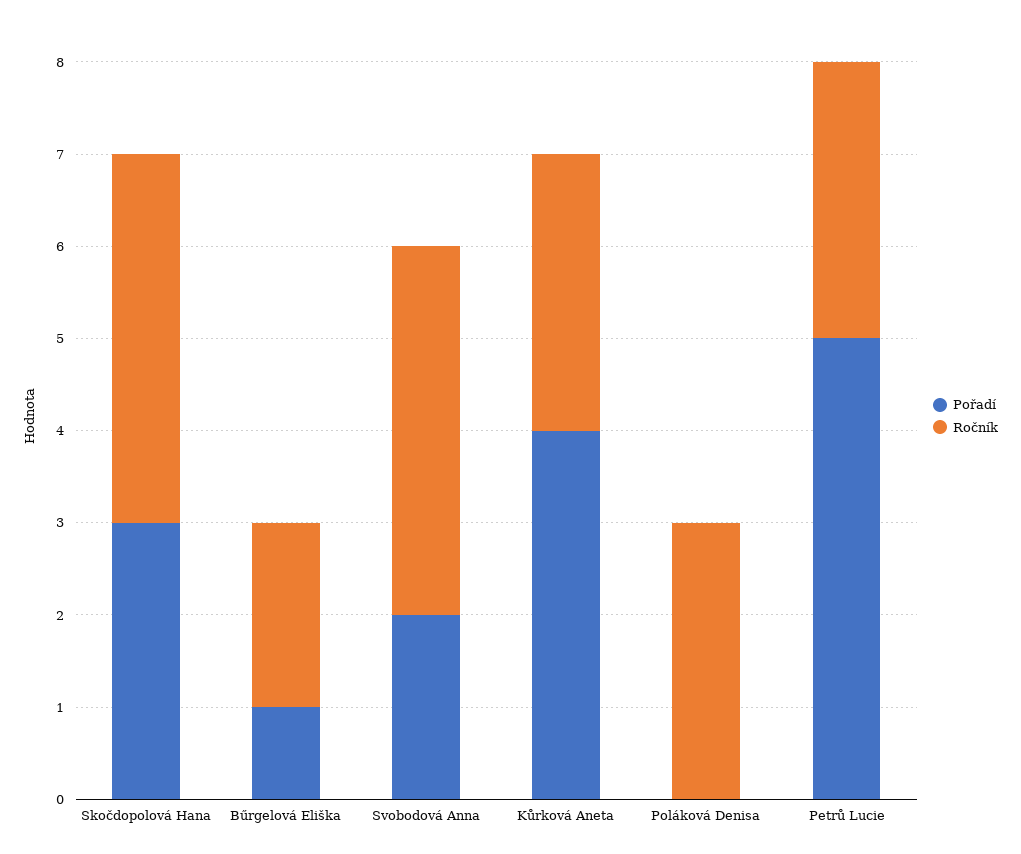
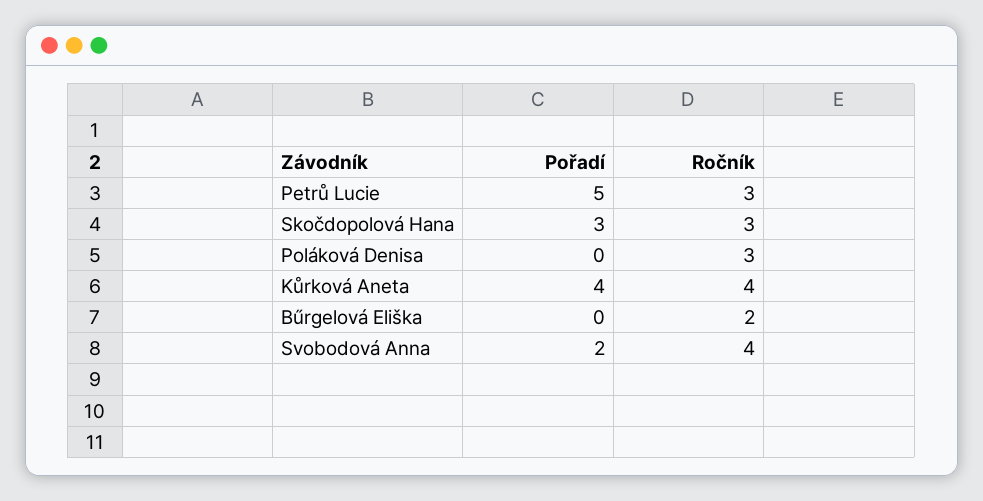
  {
    "Pořadí": {
      "Skočdopolová Hana": 3,
-     "Bűrgelová Eliška": 1,
+     "Bűrgelová Eliška": 0,
      "Svobodová Anna": 2,
      "Kůrková Aneta": 4,
      "Poláková Denisa": 0,
      "Petrů Lucie": 5
    },
    "Ročník": {
-     "Skočdopolová Hana": 4,
+     "Skočdopolová Hana": 3,
      "Bűrgelová Eliška": 2,
      "Svobodová Anna": 4,
-     "Kůrková Aneta": 3,
+     "Kůrková Aneta": 4,
      "Poláková Denisa": 3,
      "Petrů Lucie": 3
    }
  }

